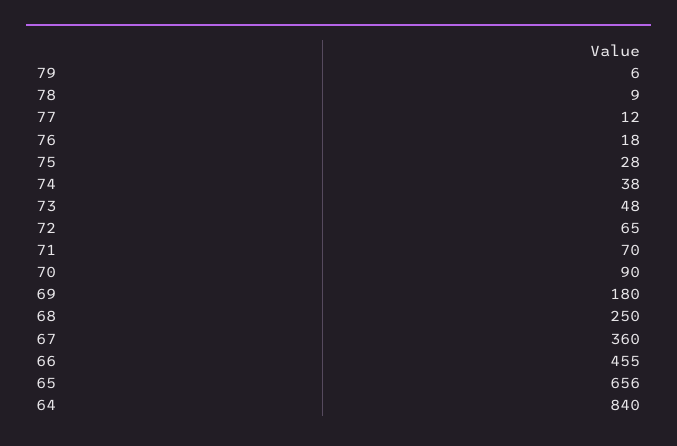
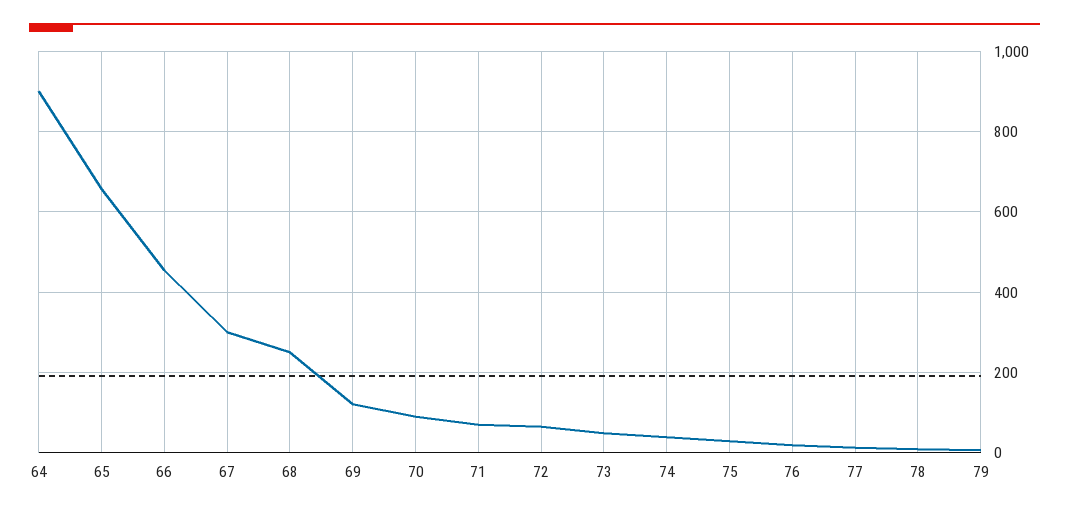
  {
    "79": 6,
    "78": 9,
    "77": 12,
    "76": 18,
    "75": 28,
    "74": 38,
    "73": 48,
    "72": 65,
    "71": 70,
    "70": 90,
-   "69": 180,
+   "69": 120,
    "68": 250,
-   "67": 360,
+   "67": 300,
    "66": 455,
    "65": 656,
-   "64": 840
+   "64": 900
  }

